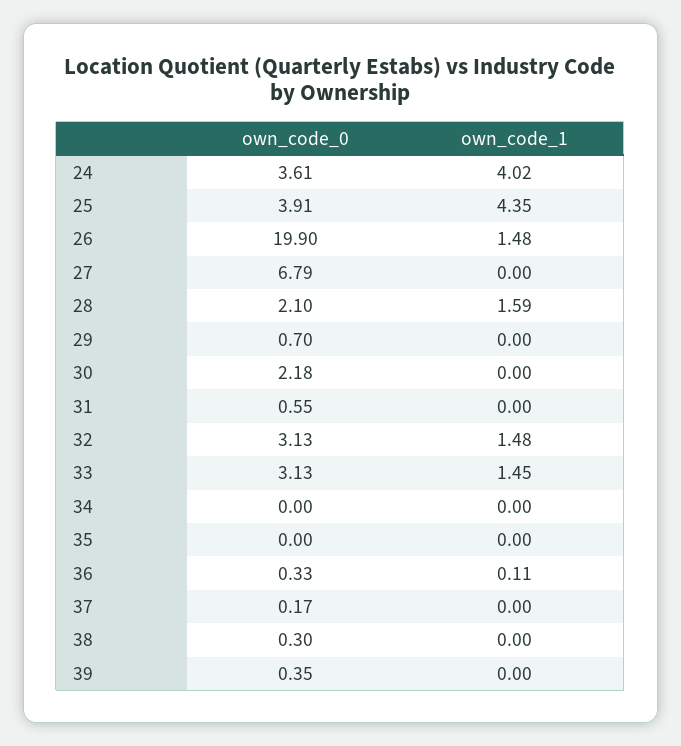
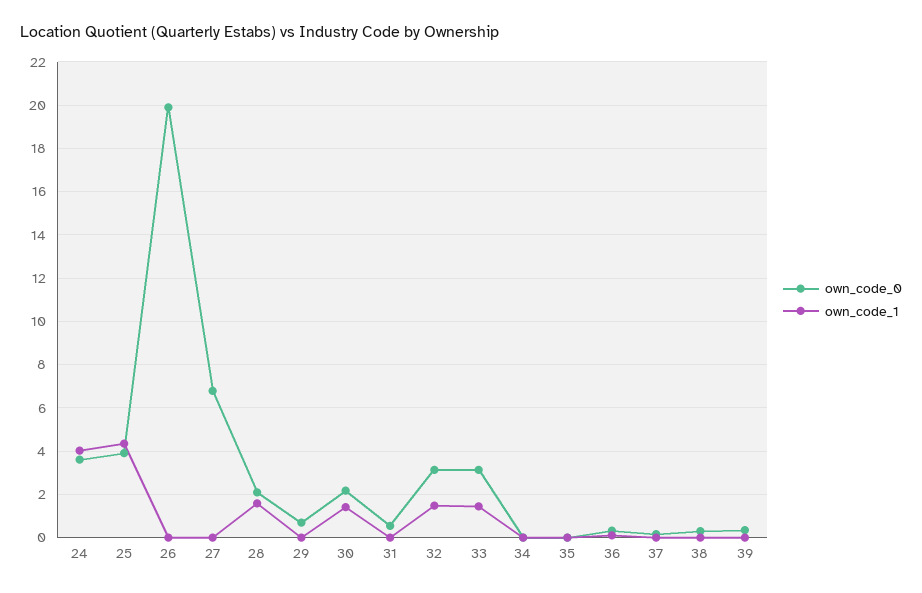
  {
    "own_code_0": {
      "24": 3.61,
      "25": 3.91,
      "26": 19.9,
      "27": 6.79,
      "28": 2.1,
      "29": 0.7,
      "30": 2.18,
      "31": 0.55,
      "32": 3.13,
      "33": 3.13,
      "34": 0,
      "35": 0,
      "36": 0.33,
      "37": 0.17,
      "38": 0.3,
      "39": 0.35
    },
    "own_code_1": {
      "24": 4.02,
      "25": 4.35,
-     "26": 1.48,
+     "26": 0,
      "27": 0,
      "28": 1.59,
      "29": 0,
-     "30": 0,
+     "30": 1.5,
      "31": 0,
      "32": 1.48,
      "33": 1.45,
      "34": 0,
      "35": 0,
      "36": 0.11,
      "37": 0,
      "38": 0,
      "39": 0
    }
  }

